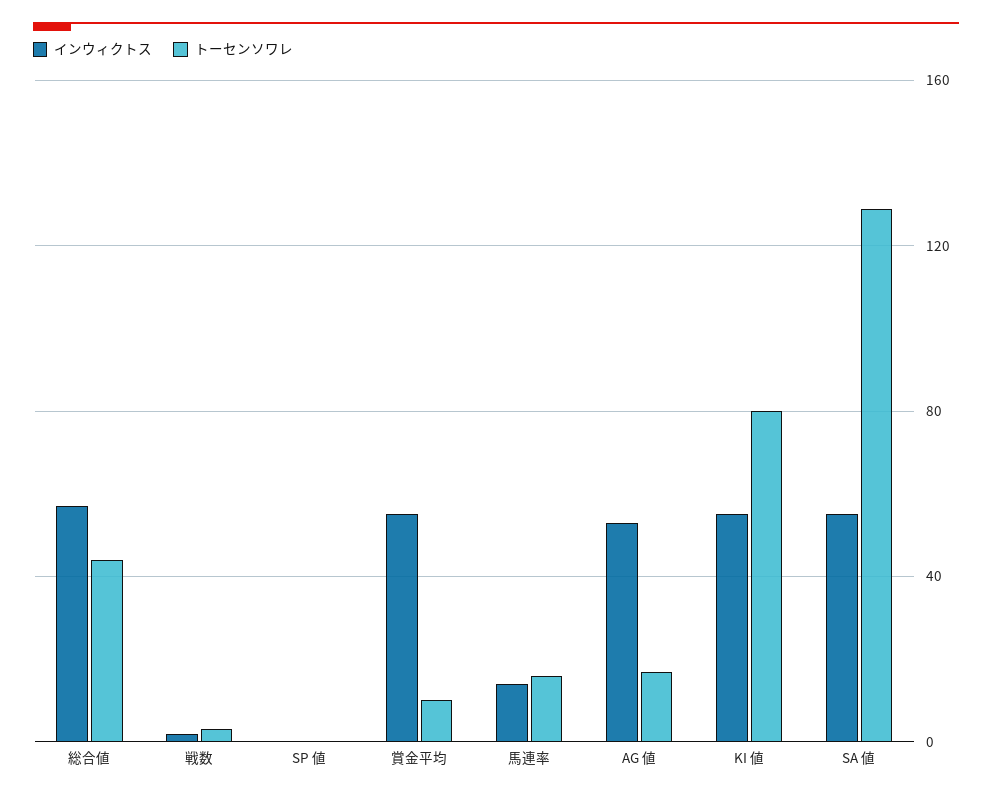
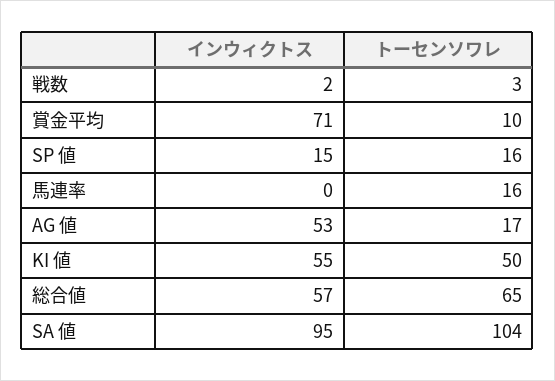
  {
    "インウィクトス": {
      "総合値": 57,
      "戦数": 2,
-     "SP 値": 0,
+     "SP 値": 15,
-     "賞金平均": 55,
+     "賞金平均": 71,
-     "馬連率": 15,
+     "馬連率": 0,
      "AG 値": 53,
      "KI 値": 55,
-     "SA 値": 55
+     "SA 値": 95
    },
    "トーセンソワレ": {
-     "総合値": 45,
+     "総合値": 65,
      "戦数": 3,
-     "SP 値": 0,
+     "SP 値": 16,
      "賞金平均": 10,
      "馬連率": 16,
      "AG 値": 17,
-     "KI 値": 80,
+     "KI 値": 50,
-     "SA 値": 130
+     "SA 値": 104
    }
  }

